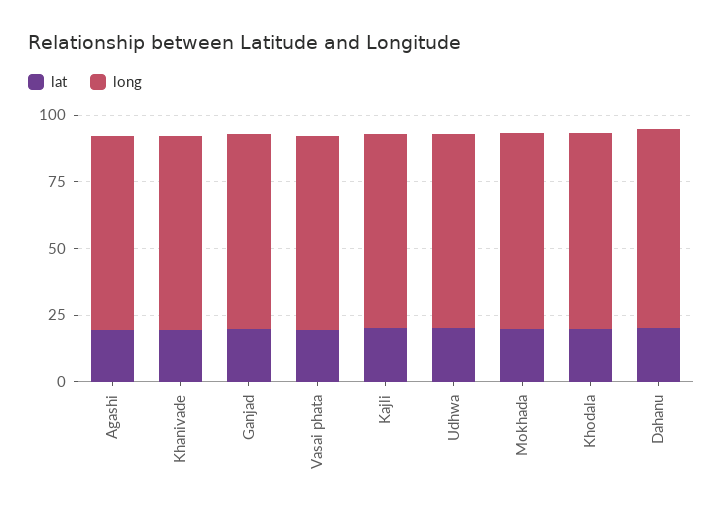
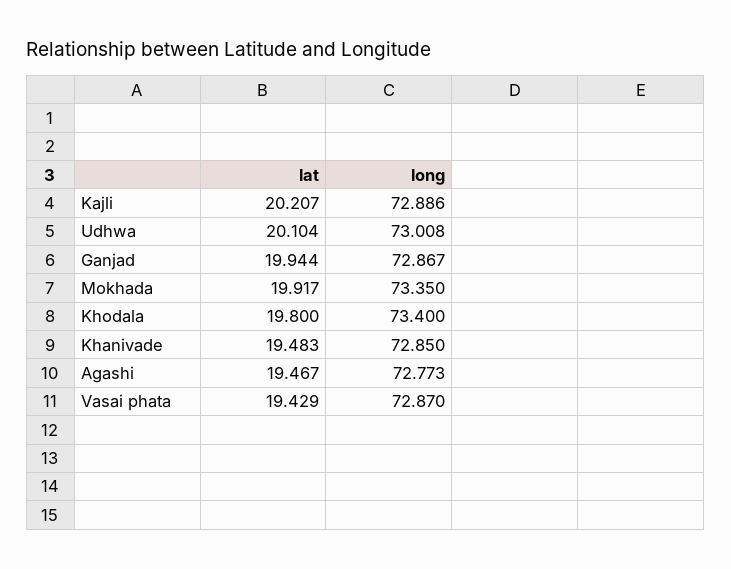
  {
    "lat": {
      "Agashi": 19.467,
      "Khanivade": 19.483,
      "Ganjad": 19.944,
      "Vasai phata": 19.429,
      "Kajli": 20.207,
      "Udhwa": 20.104,
      "Mokhada": 19.917,
-     "Khodala": 19.8,
+     "Khodala": 19.8
-     "Dahanu": 20
    },
    "long": {
      "Agashi": 72.773,
      "Khanivade": 72.85,
      "Ganjad": 72.867,
      "Vasai phata": 72.87,
      "Kajli": 72.886,
      "Udhwa": 73.008,
      "Mokhada": 73.35,
-     "Khodala": 73.4,
+     "Khodala": 73.4
-     "Dahanu": 75
    }
  }

